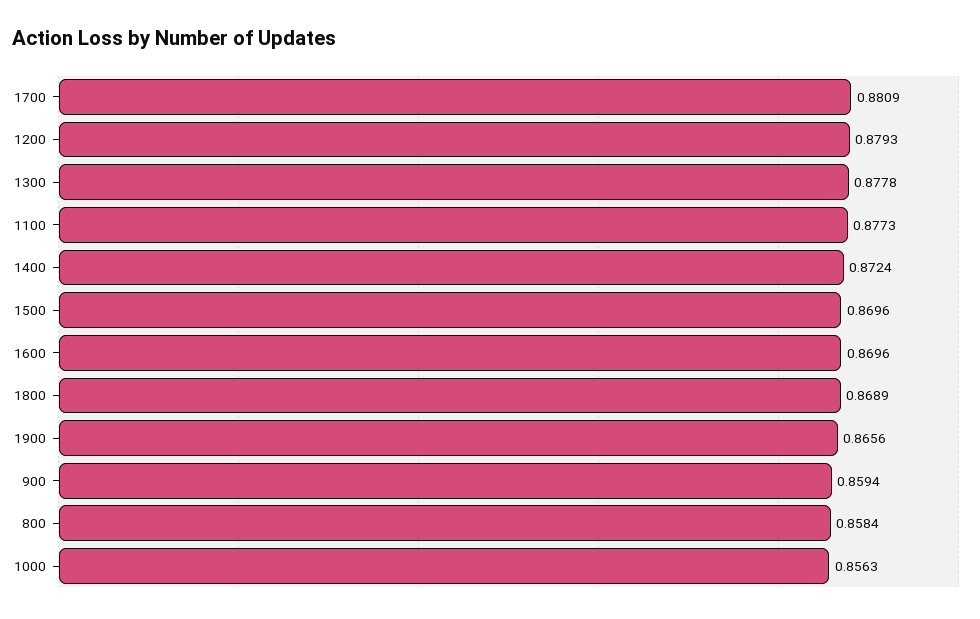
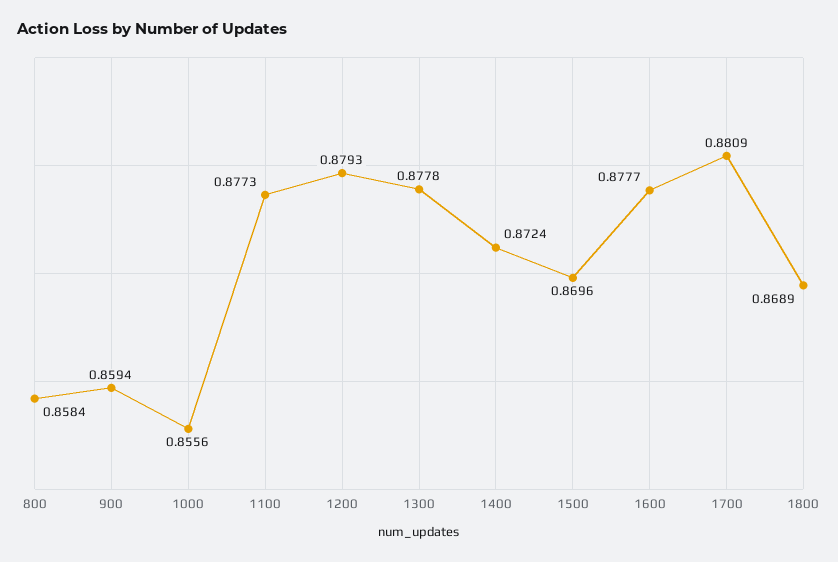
  {
    "1700": 0.8809,
    "1200": 0.8793,
    "1300": 0.8778,
    "1100": 0.8773,
    "1400": 0.8724,
    "1500": 0.8696,
-   "1600": 0.8696,
+   "1600": 0.8777,
    "1800": 0.8689,
-   "1900": 0.8656,
    "900": 0.8594,
    "800": 0.8584,
-   "1000": 0.8563
+   "1000": 0.8556
  }

